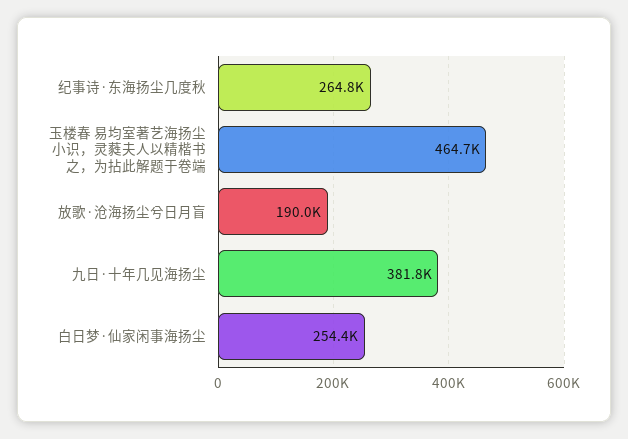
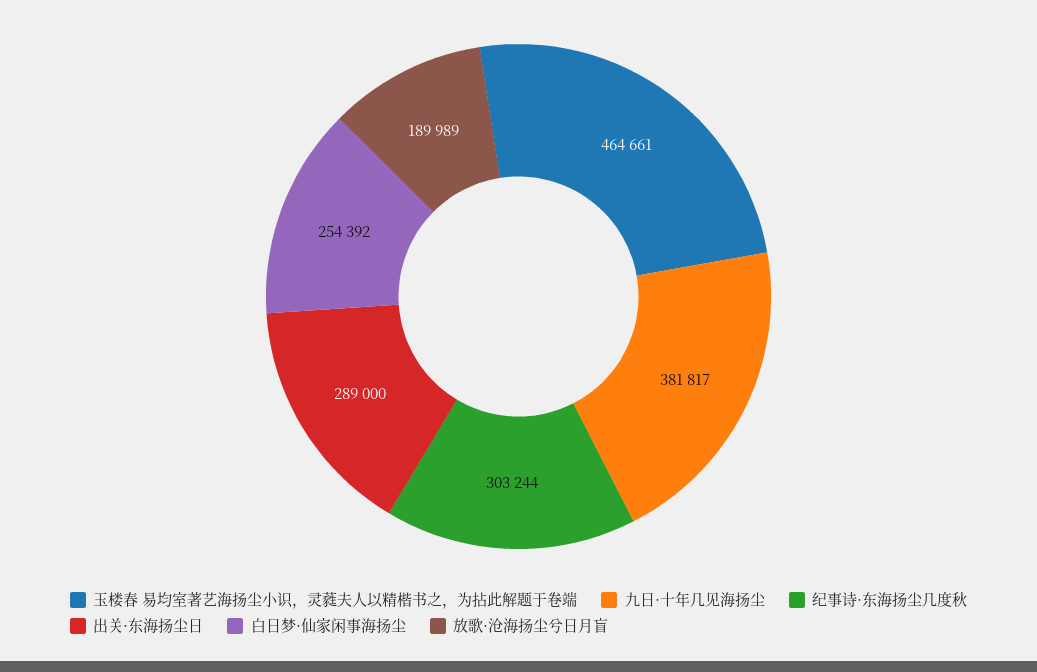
  {
-   "纪事诗·东海扬尘几度秋": 264800,
+   "纪事诗·东海扬尘几度秋": 303244,
    "玉楼春 易均室著艺海扬尘小识，灵蕤夫人以精楷书之，为拈此解题于卷端": 464661,
    "放歌·沧海扬尘兮日月盲": 189989,
    "九日·十年几见海扬尘": 381817,
-   "白日梦·仙家闲事海扬尘": 254392
+   "白日梦·仙家闲事海扬尘": 254392,
+   "出关·东海扬尘日": 289000
  }

